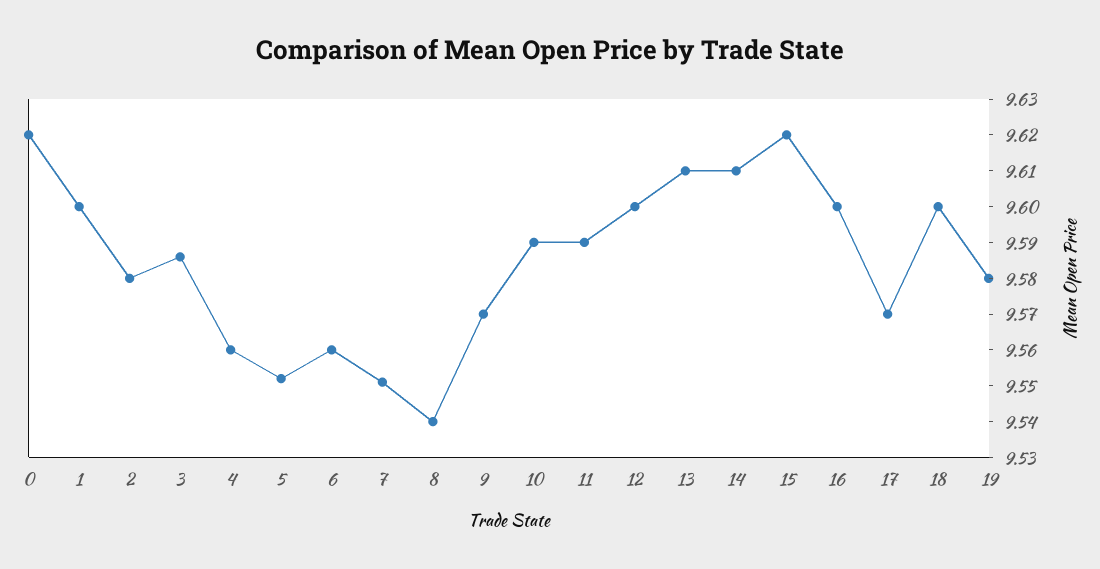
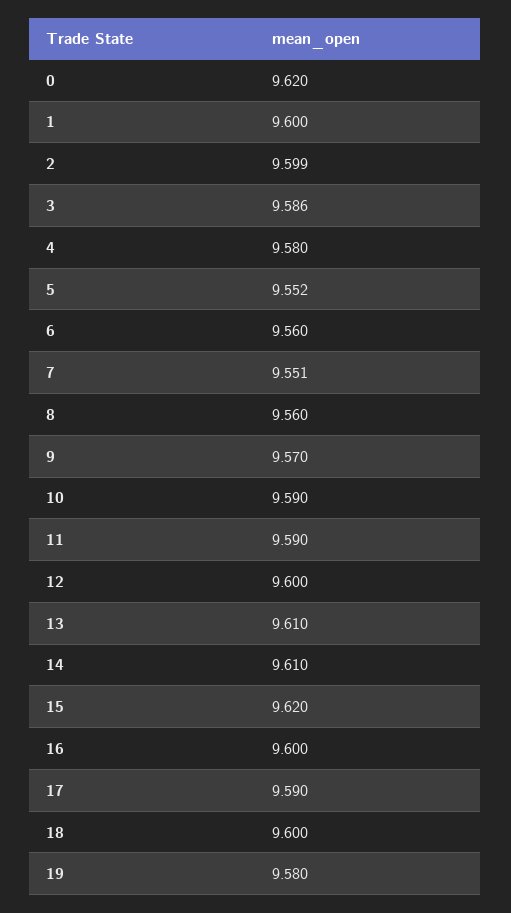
  {
    "0": 9.62,
    "1": 9.6,
-   "2": 9.58,
+   "2": 9.599,
    "3": 9.586,
-   "4": 9.56,
+   "4": 9.58,
    "5": 9.552,
    "6": 9.56,
    "7": 9.551,
-   "8": 9.54,
+   "8": 9.56,
    "9": 9.57,
    "10": 9.59,
    "11": 9.59,
    "12": 9.6,
    "13": 9.61,
    "14": 9.61,
    "15": 9.62,
    "16": 9.6,
-   "17": 9.57,
+   "17": 9.59,
    "18": 9.6,
    "19": 9.58
  }

